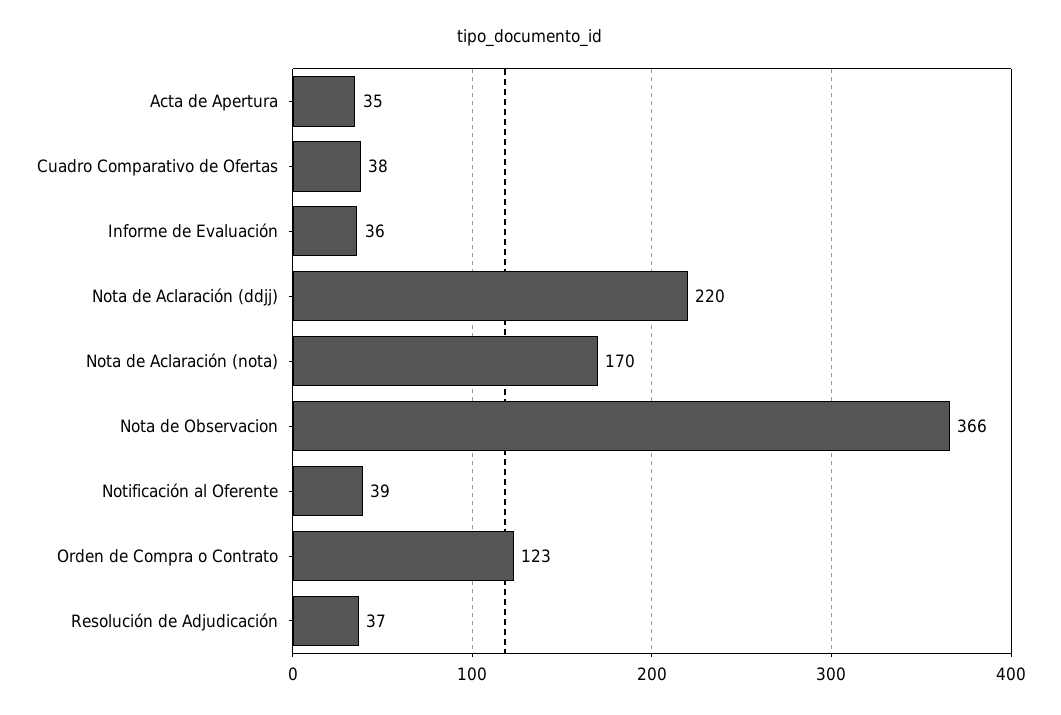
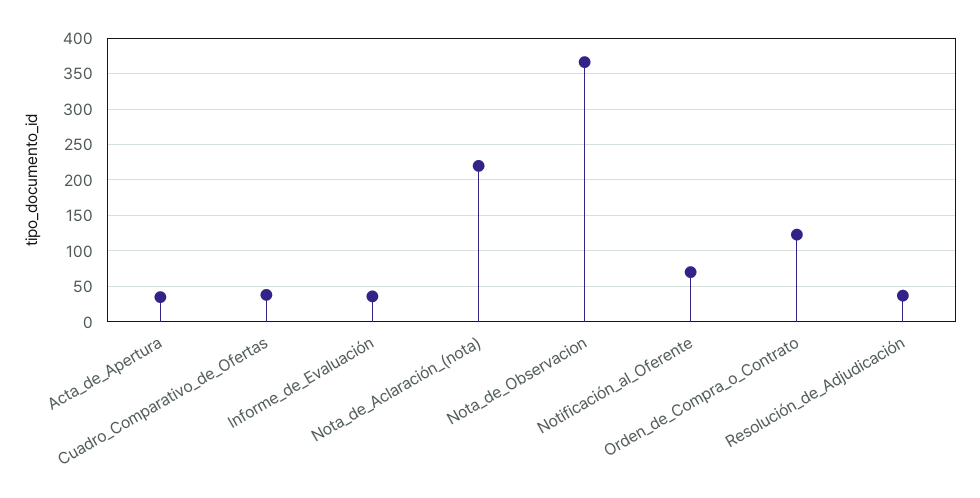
  {
    "Acta de Apertura": 35,
    "Cuadro Comparativo de Ofertas": 38,
    "Informe de Evaluación": 36,
-   "Nota de Aclaración (ddjj)": 220,
-   "Nota de Aclaración (nota)": 170,
+   "Nota de Aclaración (nota)": 220,
    "Nota de Observacion": 366,
-   "Notificación al Oferente": 39,
+   "Notificación al Oferente": 70,
    "Orden de Compra o Contrato": 123,
    "Resolución de Adjudicación": 37
  }

